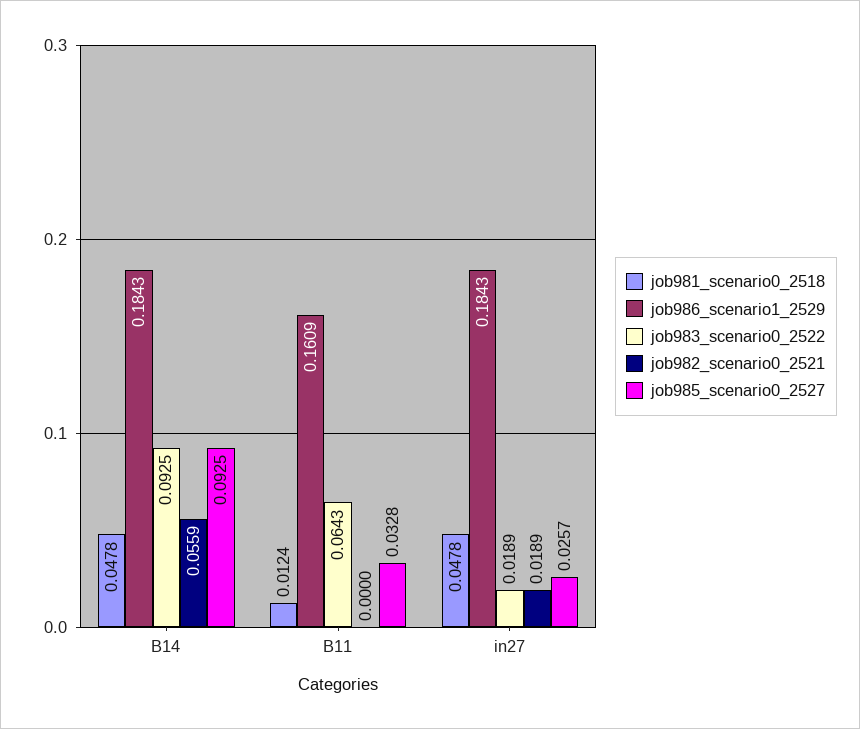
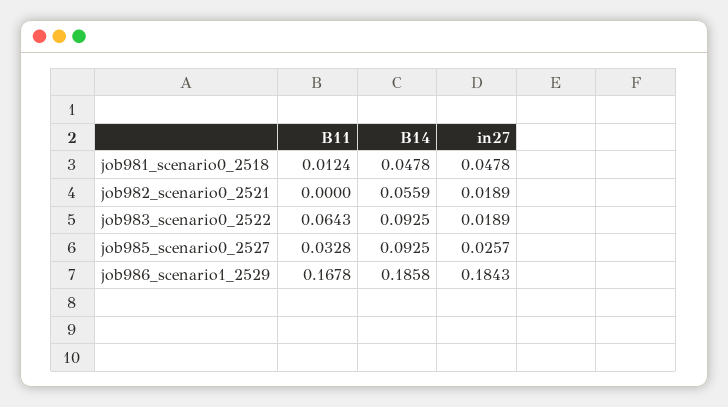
  {
    "job981_scenario0_2518": {
      "B14": 0.0478,
      "B11": 0.0124,
      "in27": 0.0478
    },
    "job986_scenario1_2529": {
-     "B14": 0.1843,
+     "B14": 0.1858,
-     "B11": 0.1609,
+     "B11": 0.1678,
      "in27": 0.1843
    },
    "job983_scenario0_2522": {
      "B14": 0.0925,
      "B11": 0.0643,
      "in27": 0.0189
    },
    "job982_scenario0_2521": {
      "B14": 0.0559,
      "B11": 0,
      "in27": 0.0189
    },
    "job985_scenario0_2527": {
      "B14": 0.0925,
      "B11": 0.0328,
      "in27": 0.0257
    }
  }

